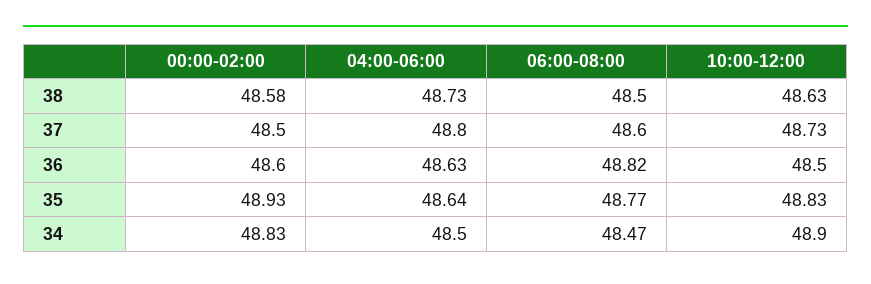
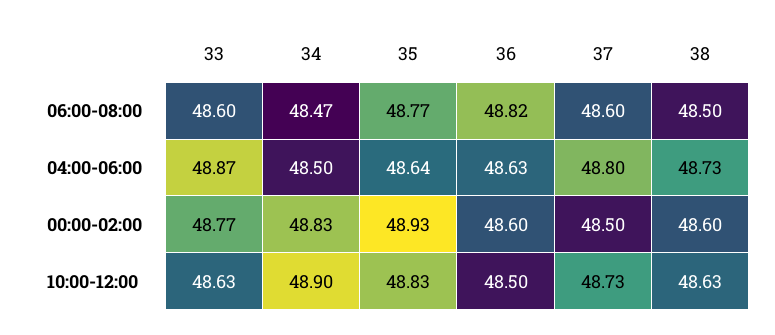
  {
    "00:00-02:00": {
-     "38": 48.58,
+     "38": 48.6,
      "37": 48.5,
      "36": 48.6,
      "35": 48.93,
-     "34": 48.83
+     "34": 48.83,
+     "33": 48.77
    },
    "04:00-06:00": {
      "38": 48.73,
      "37": 48.8,
      "36": 48.63,
      "35": 48.64,
-     "34": 48.5
+     "34": 48.5,
+     "33": 48.87
    },
    "06:00-08:00": {
      "38": 48.5,
      "37": 48.6,
      "36": 48.82,
      "35": 48.77,
-     "34": 48.47
+     "34": 48.47,
+     "33": 48.6
    },
    "10:00-12:00": {
      "38": 48.63,
      "37": 48.73,
      "36": 48.5,
      "35": 48.83,
-     "34": 48.9
+     "34": 48.9,
+     "33": 48.63
    }
  }

